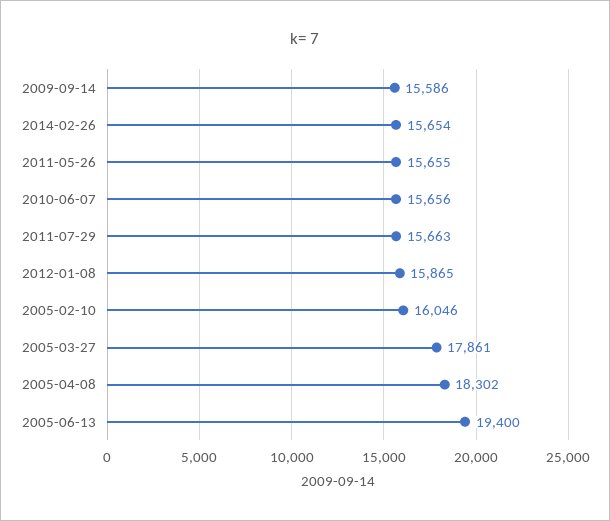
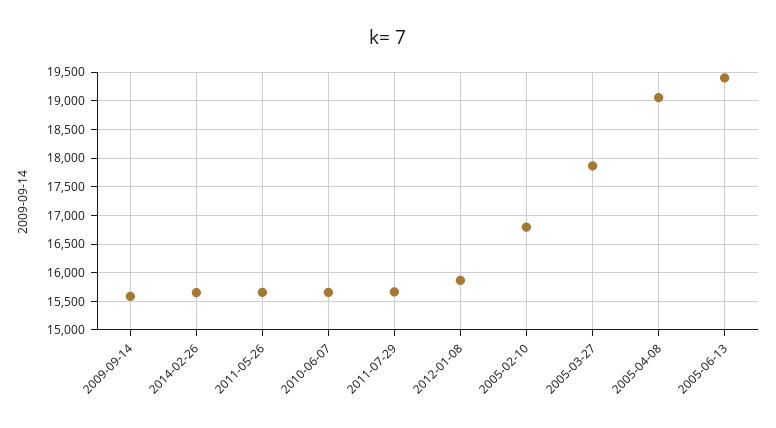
  {
    "2009-09-14": 15586,
    "2014-02-26": 15654,
    "2011-05-26": 15655,
    "2010-06-07": 15656,
    "2011-07-29": 15663,
    "2012-01-08": 15865,
-   "2005-02-10": 16046,
+   "2005-02-10": 16750,
    "2005-03-27": 17861,
-   "2005-04-08": 18302,
+   "2005-04-08": 19000,
    "2005-06-13": 19400
  }

